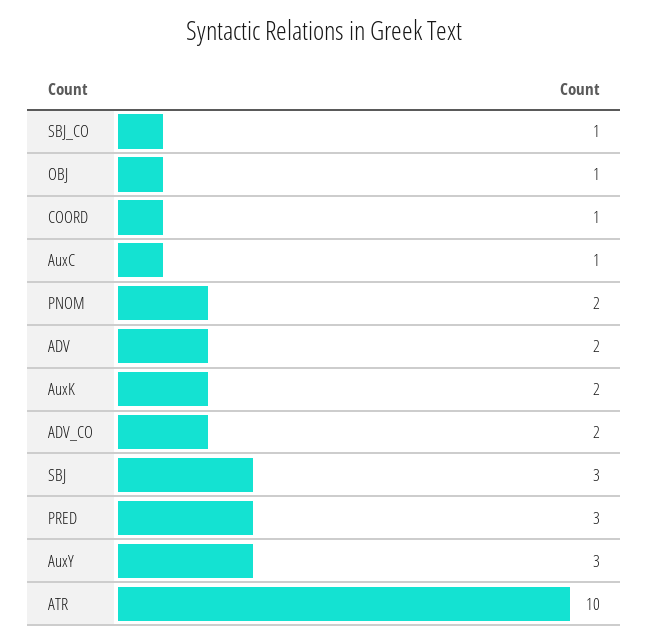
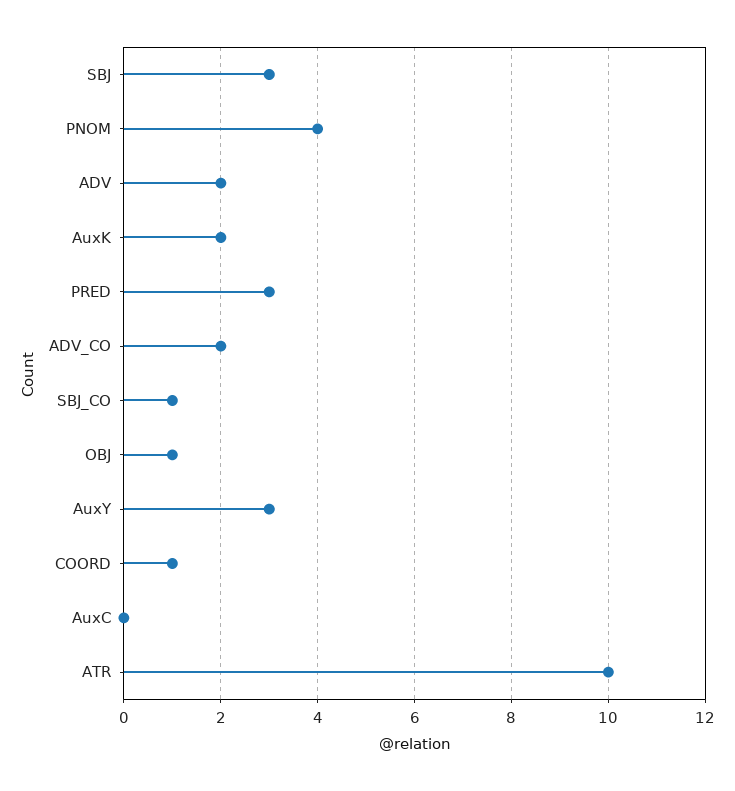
  {
    "SBJ_CO": 1,
    "OBJ": 1,
    "COORD": 1,
-   "AuxC": 1,
+   "AuxC": 0,
-   "PNOM": 2,
+   "PNOM": 4,
    "ADV": 2,
    "AuxK": 2,
    "ADV_CO": 2,
    "SBJ": 3,
    "PRED": 3,
    "AuxY": 3,
    "ATR": 10
  }

